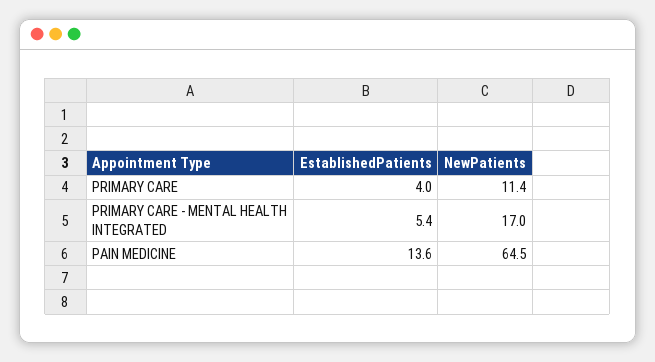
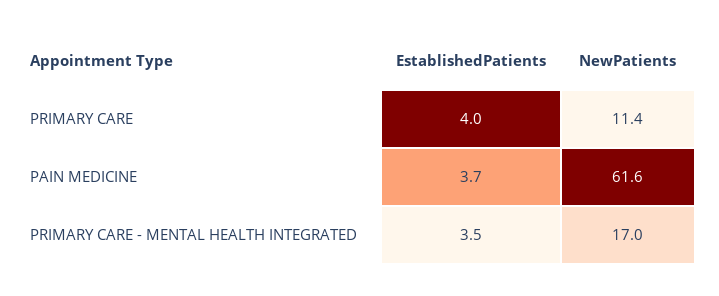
  {
    "EstablishedPatients": {
      "PRIMARY CARE": 4,
-     "PRIMARY CARE - MENTAL HEALTH INTEGRATED": 5.4,
+     "PRIMARY CARE - MENTAL HEALTH INTEGRATED": 3.5,
-     "PAIN MEDICINE": 13.6
+     "PAIN MEDICINE": 3.7
    },
    "NewPatients": {
      "PRIMARY CARE": 11.4,
      "PRIMARY CARE - MENTAL HEALTH INTEGRATED": 17,
-     "PAIN MEDICINE": 64.5
+     "PAIN MEDICINE": 61.6
    }
  }

